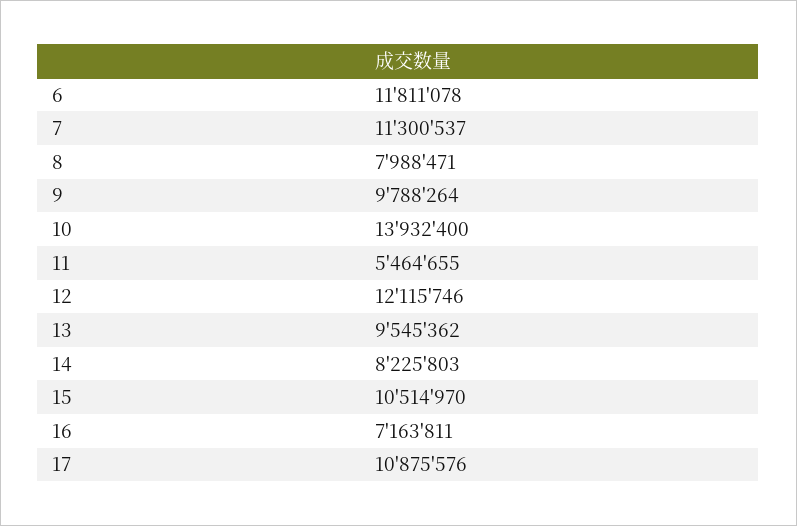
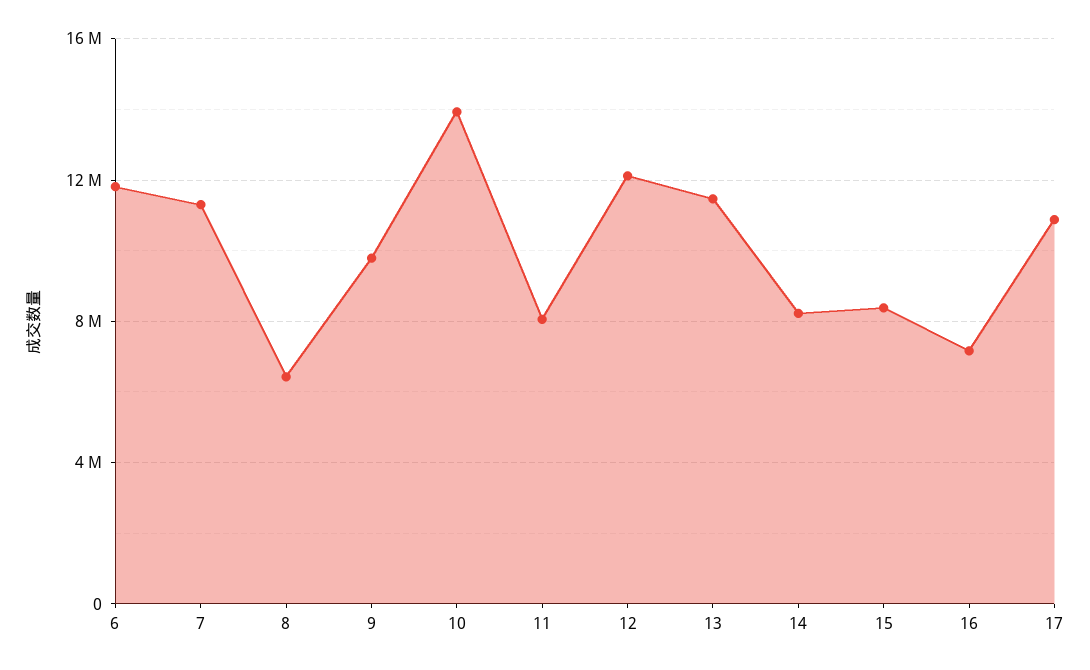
  {
    "6": 11811078,
    "7": 11300537,
-   "8": 7988471,
+   "8": 6500000,
    "9": 9788264,
    "10": 13932400,
-   "11": 5464655,
+   "11": 8000000,
    "12": 12115746,
-   "13": 9545362,
+   "13": 11500000,
    "14": 8225803,
-   "15": 10514970,
+   "15": 8500000,
    "16": 7163811,
    "17": 10875576
  }

